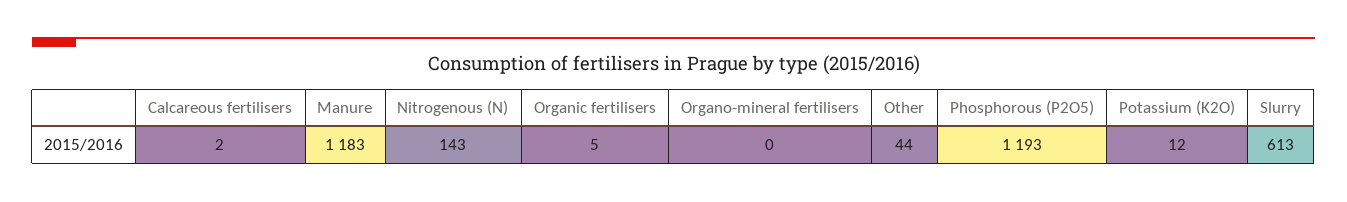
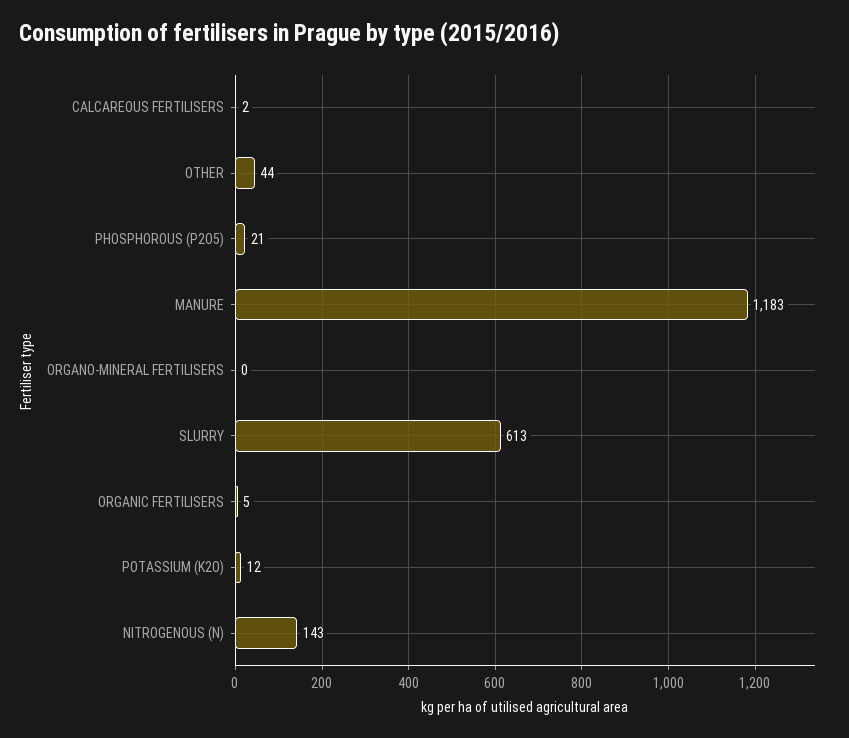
  {
    "Calcareous fertilisers": 2,
    "Manure": 1183,
    "Nitrogenous (N)": 143,
    "Organic fertilisers": 5,
    "Organo-mineral fertilisers": 0,
    "Other": 44,
-   "Phosphorous (P2O5)": 1193,
+   "Phosphorous (P2O5)": 21,
    "Potassium (K2O)": 12,
    "Slurry": 613
  }

